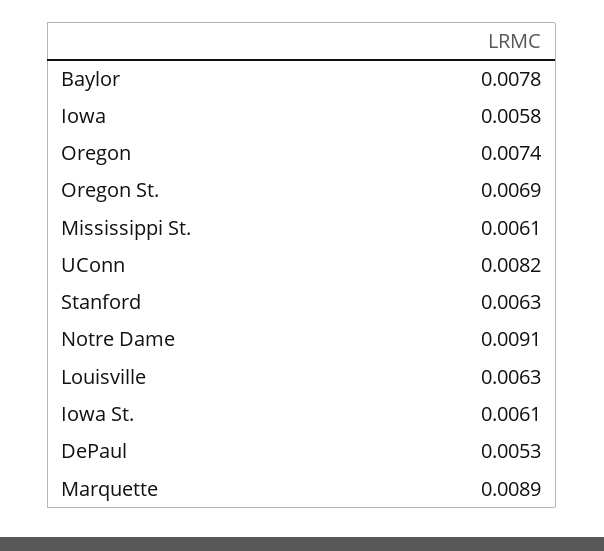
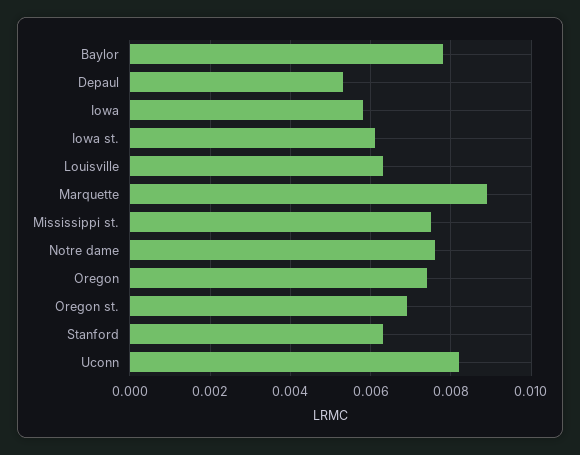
  {
    "Baylor": 0.0078,
    "Iowa": 0.0058,
    "Oregon": 0.0074,
    "Oregon St.": 0.0069,
-   "Mississippi St.": 0.0061,
+   "Mississippi St.": 0.0075,
    "UConn": 0.0082,
    "Stanford": 0.0063,
-   "Notre Dame": 0.0091,
+   "Notre Dame": 0.0075,
    "Louisville": 0.0063,
    "Iowa St.": 0.0061,
    "DePaul": 0.0053,
    "Marquette": 0.0089
  }

